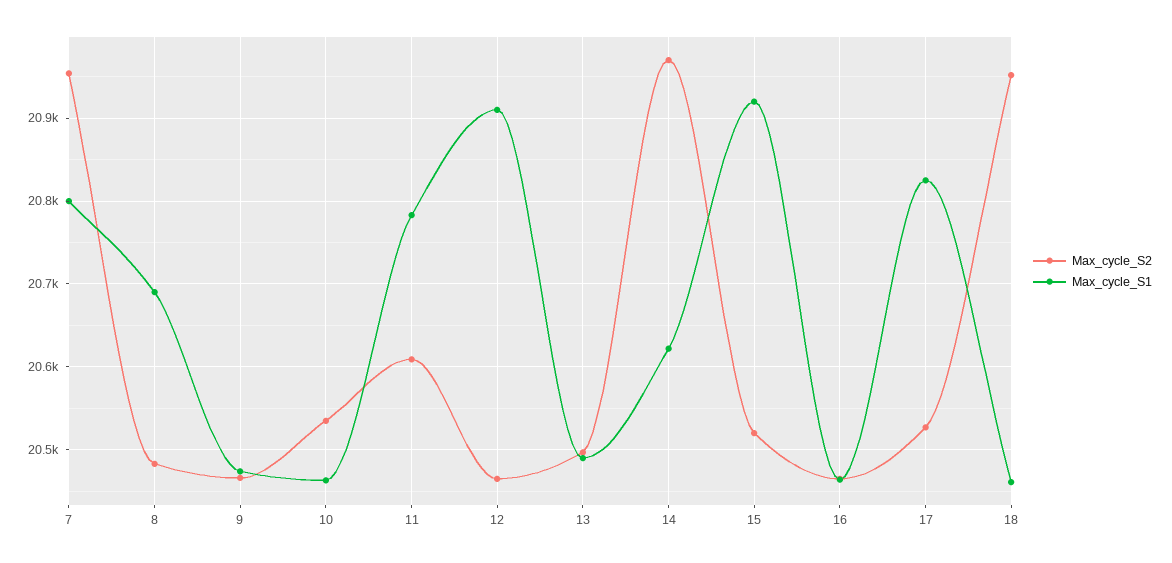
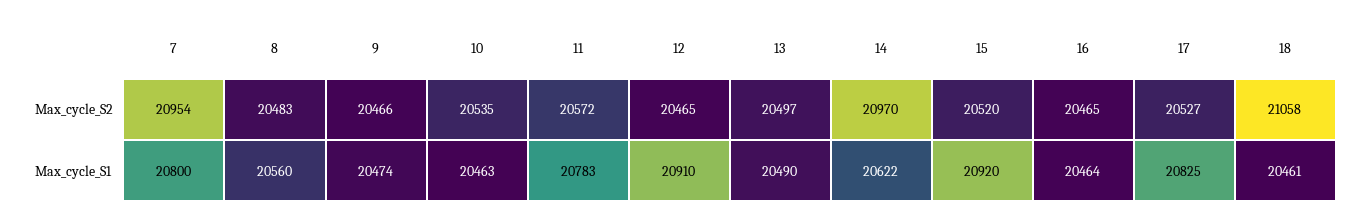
  {
    "Max_cycle_S2": {
      "7": 20954,
      "8": 20483,
      "9": 20466,
      "10": 20535,
-     "11": 20610,
+     "11": 20572,
      "12": 20465,
      "13": 20497,
      "14": 20970,
      "15": 20520,
      "16": 20465,
      "17": 20527,
-     "18": 20950
+     "18": 21058
    },
    "Max_cycle_S1": {
      "7": 20800,
-     "8": 20690,
+     "8": 20560,
      "9": 20474,
      "10": 20463,
      "11": 20783,
      "12": 20910,
      "13": 20490,
      "14": 20622,
      "15": 20920,
      "16": 20464,
      "17": 20825,
      "18": 20461
    }
  }

